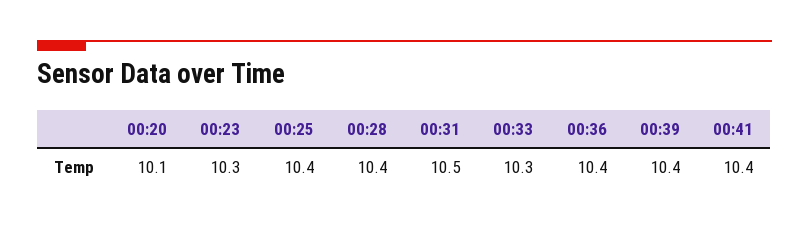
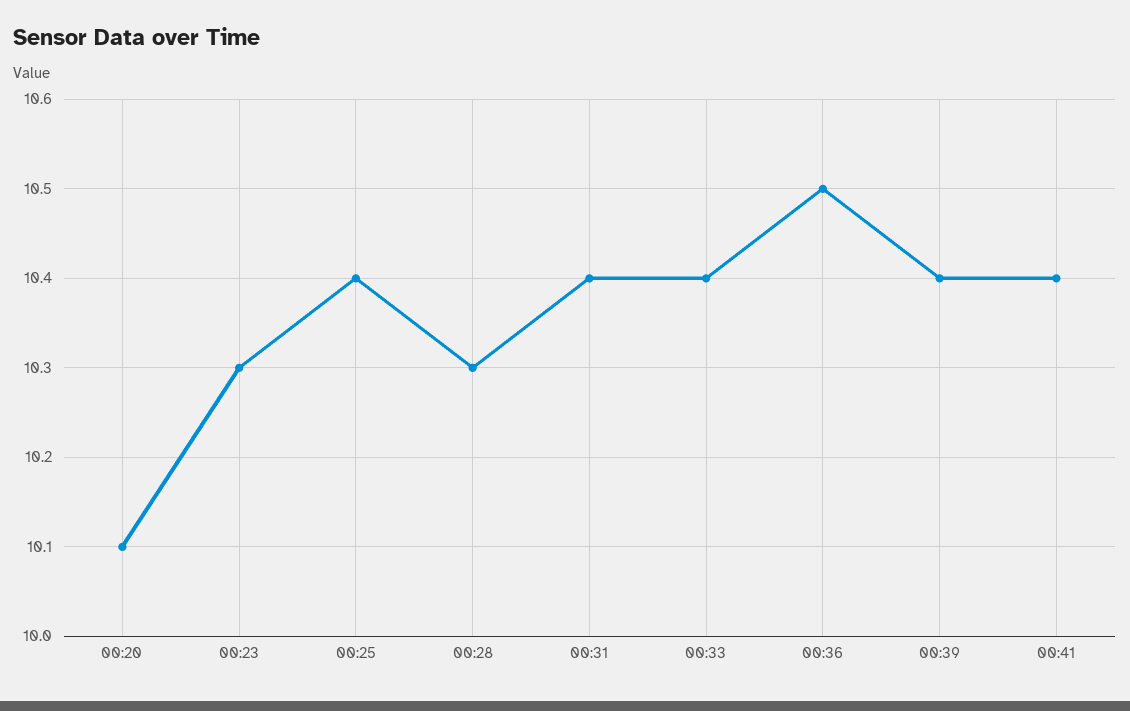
  {
    "00:20": 10.1,
    "00:23": 10.3,
    "00:25": 10.4,
-   "00:28": 10.4,
+   "00:28": 10.3,
-   "00:31": 10.5,
+   "00:31": 10.4,
-   "00:33": 10.3,
+   "00:33": 10.4,
-   "00:36": 10.4,
+   "00:36": 10.5,
    "00:39": 10.4,
    "00:41": 10.4
  }

